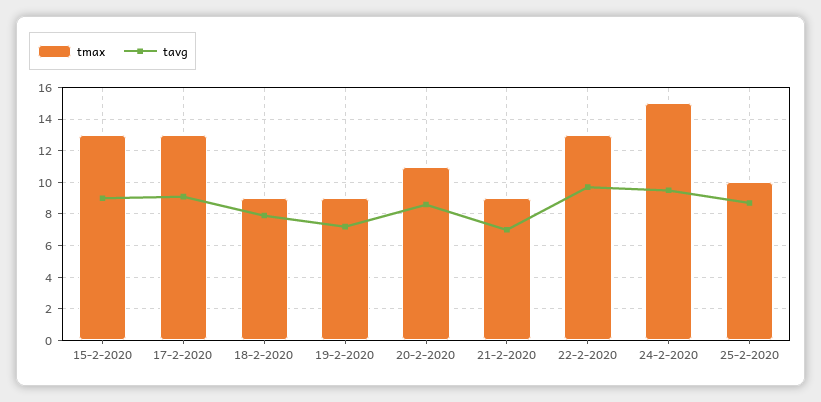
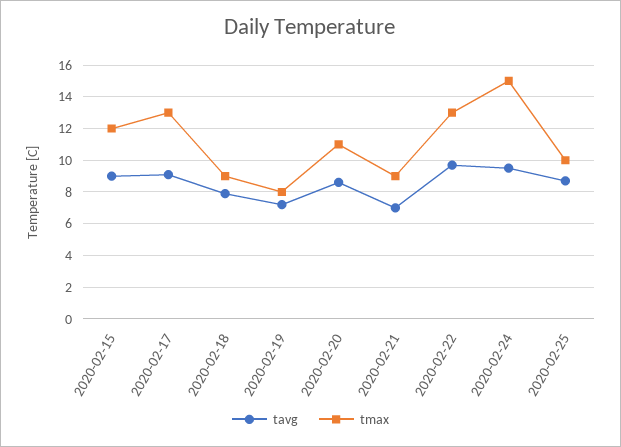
  {
    "tmax": {
-     "15-2-2020": 13,
+     "15-2-2020": 12,
      "17-2-2020": 13,
      "18-2-2020": 9,
-     "19-2-2020": 9,
+     "19-2-2020": 8,
      "20-2-2020": 11,
      "21-2-2020": 9,
      "22-2-2020": 13,
      "24-2-2020": 15,
      "25-2-2020": 10
    },
    "tavg": {
      "15-2-2020": 9,
      "17-2-2020": 9,
      "18-2-2020": 8,
      "19-2-2020": 7,
      "20-2-2020": 8.5,
      "21-2-2020": 7,
      "22-2-2020": 9.5,
      "24-2-2020": 9.5,
      "25-2-2020": 8.5
    }
  }

